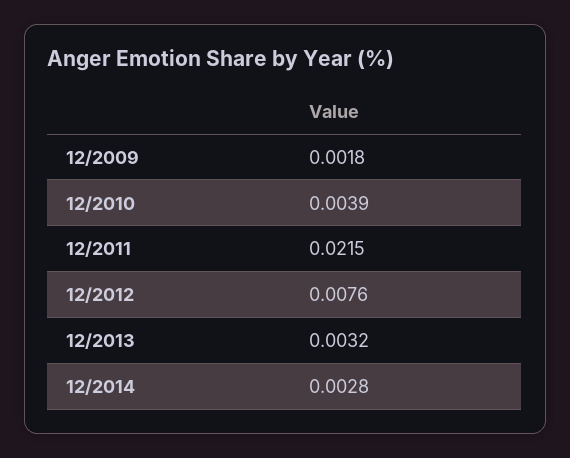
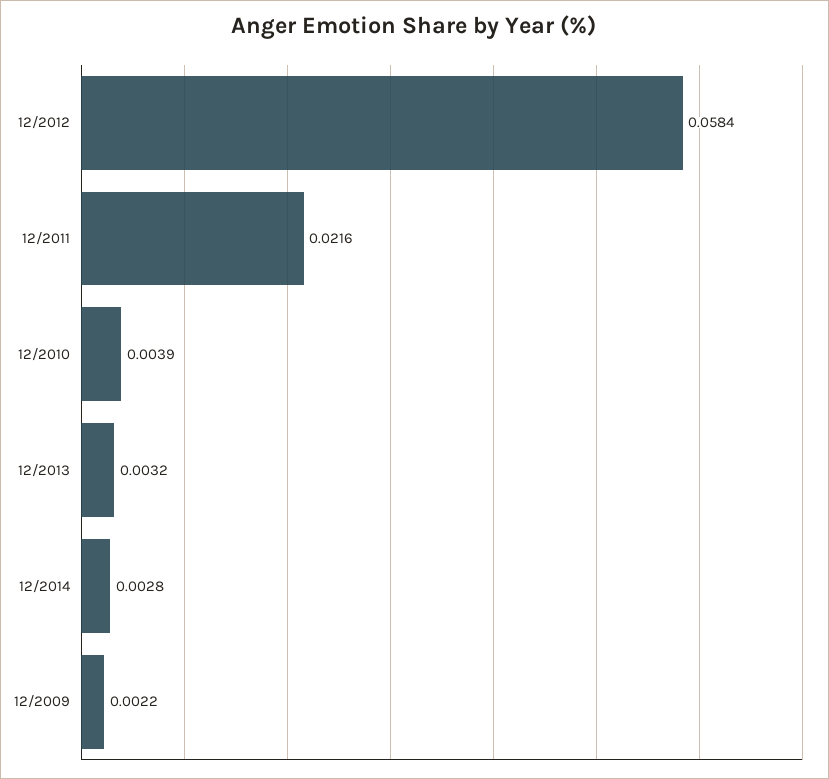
  {
-   "12/2009": 0.0018,
+   "12/2009": 0.0022,
    "12/2010": 0.0039,
-   "12/2011": 0.0215,
+   "12/2011": 0.0216,
-   "12/2012": 0.0076,
+   "12/2012": 0.0584,
    "12/2013": 0.0032,
    "12/2014": 0.0028
  }

